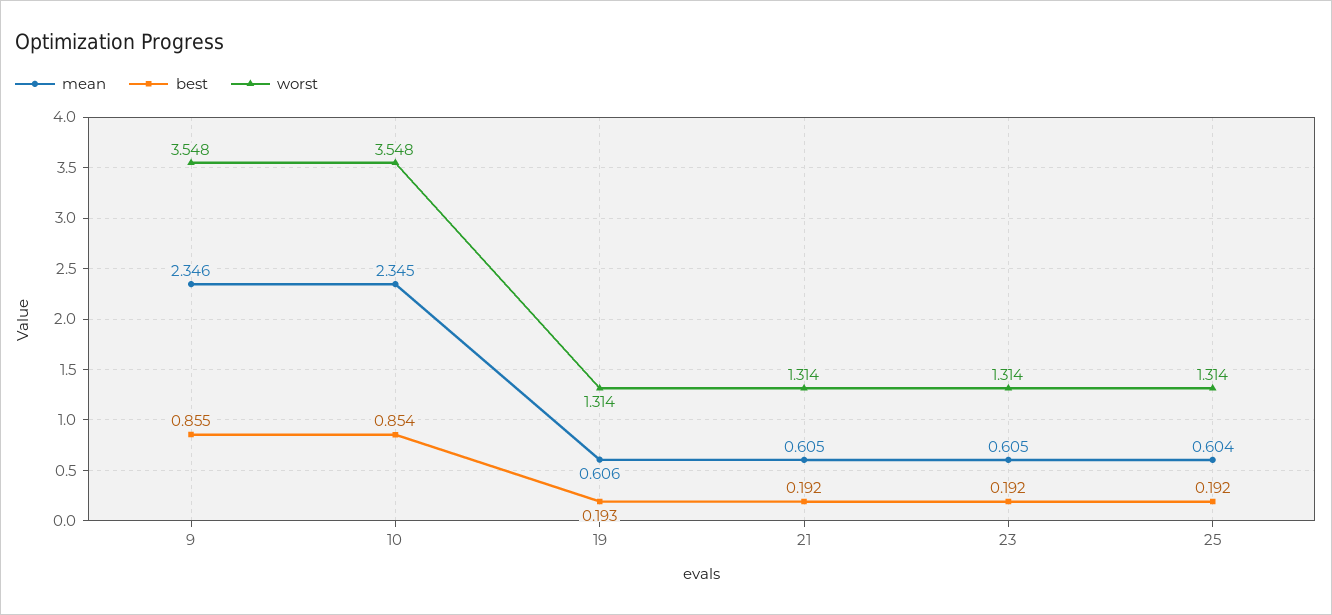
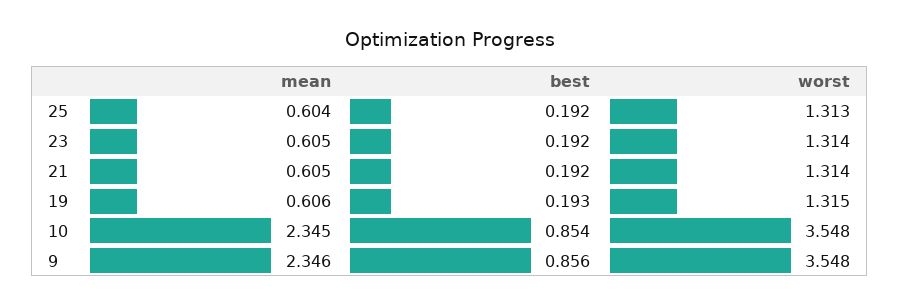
  {
    "mean": {
      "9": 2.346,
      "10": 2.345,
      "19": 0.606,
      "21": 0.605,
      "23": 0.605,
      "25": 0.604
    },
    "best": {
-     "9": 0.855,
+     "9": 0.856,
      "10": 0.854,
      "19": 0.193,
      "21": 0.192,
      "23": 0.192,
      "25": 0.192
    },
    "worst": {
      "9": 3.548,
      "10": 3.548,
-     "19": 1.314,
+     "19": 1.315,
      "21": 1.314,
      "23": 1.314,
-     "25": 1.314
+     "25": 1.313
    }
  }

